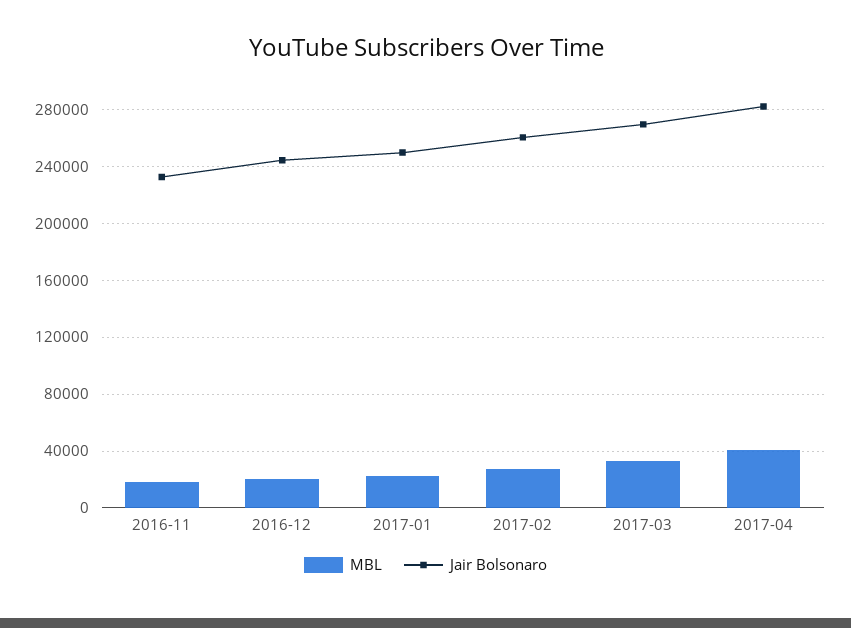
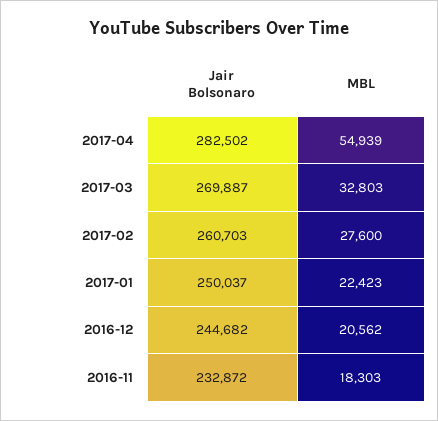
  {
    "MBL": {
      "2016-11": 18303,
      "2016-12": 20562,
      "2017-01": 22423,
      "2017-02": 27600,
      "2017-03": 32803,
-     "2017-04": 40000
+     "2017-04": 54939
    },
    "Jair Bolsonaro": {
      "2016-11": 232872,
      "2016-12": 244682,
      "2017-01": 250037,
      "2017-02": 260703,
      "2017-03": 269887,
      "2017-04": 282502
    }
  }

